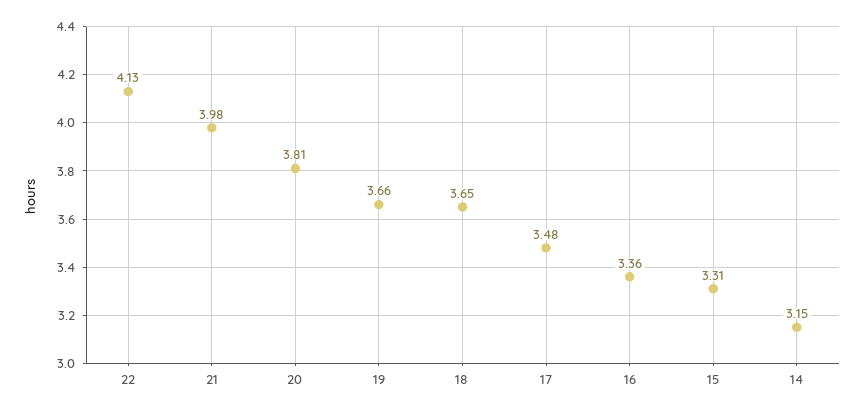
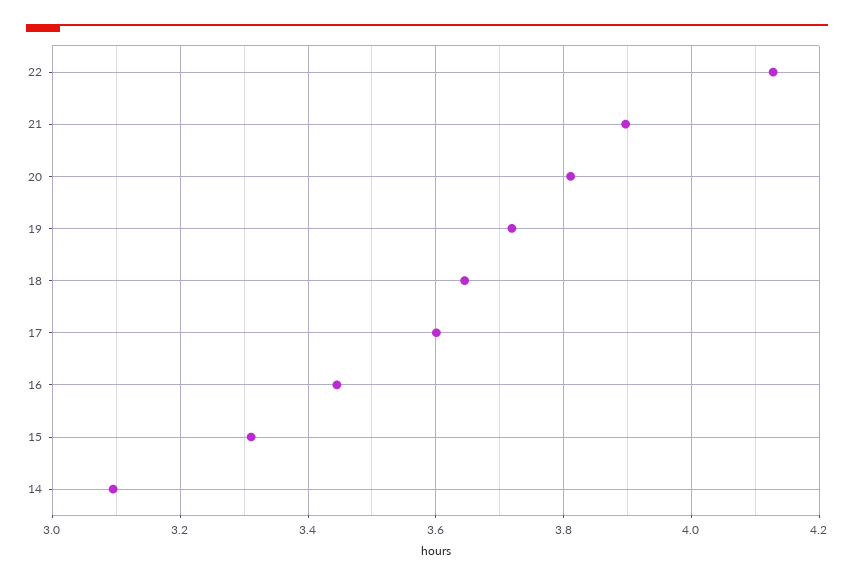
  {
    "22": 4.13,
-   "21": 3.98,
+   "21": 3.9,
    "20": 3.81,
-   "19": 3.66,
+   "19": 3.72,
    "18": 3.65,
-   "17": 3.48,
+   "17": 3.6,
-   "16": 3.36,
+   "16": 3.44,
    "15": 3.31,
-   "14": 3.15
+   "14": 3.1
  }

